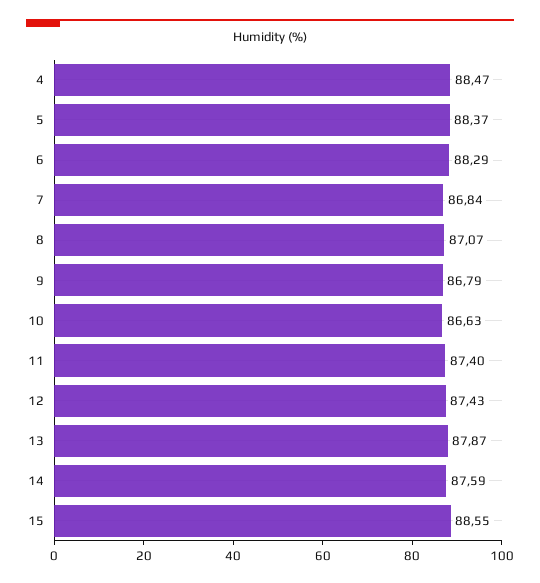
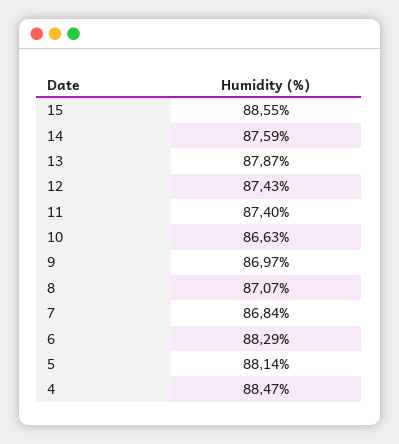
  {
    "4": 88.47,
-   "5": 88.37,
+   "5": 88.14,
    "6": 88.29,
    "7": 86.84,
    "8": 87.07,
-   "9": 86.79,
+   "9": 86.97,
    "10": 86.63,
    "11": 87.4,
    "12": 87.43,
    "13": 87.87,
    "14": 87.59,
    "15": 88.55
  }

